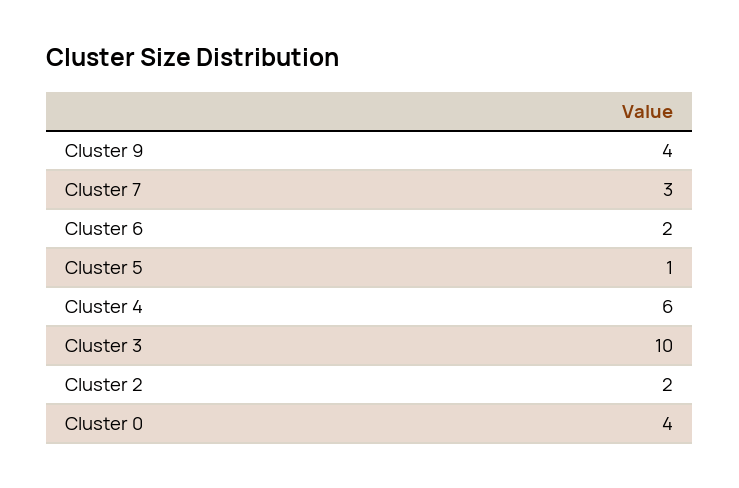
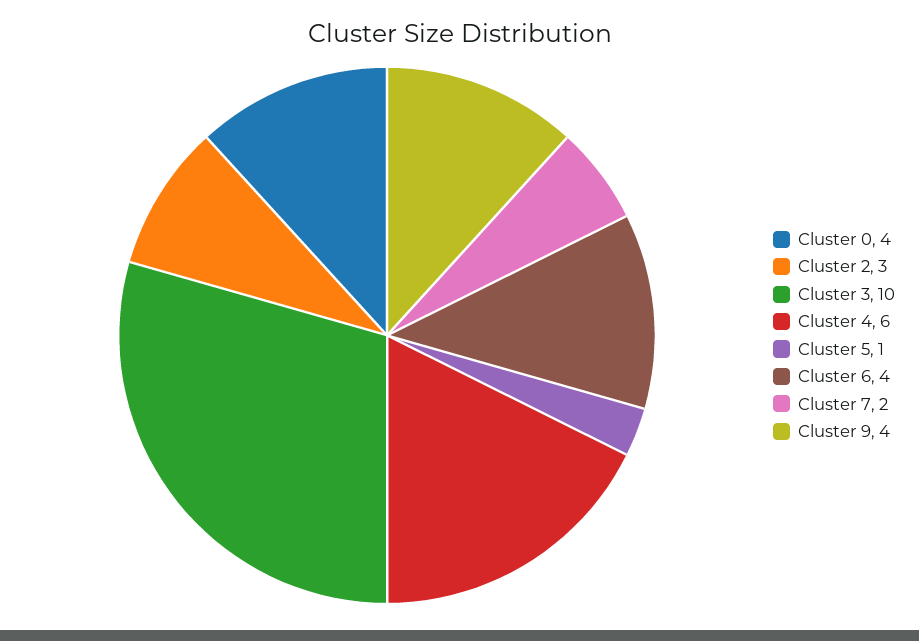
  {
    "Cluster 9": 4,
-   "Cluster 7": 3,
+   "Cluster 7": 2,
-   "Cluster 6": 2,
+   "Cluster 6": 4,
    "Cluster 5": 1,
    "Cluster 4": 6,
    "Cluster 3": 10,
-   "Cluster 2": 2,
+   "Cluster 2": 3,
    "Cluster 0": 4
  }

